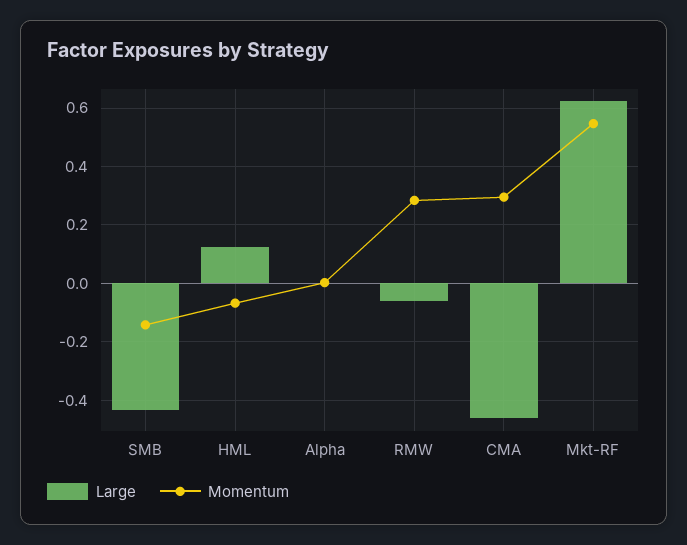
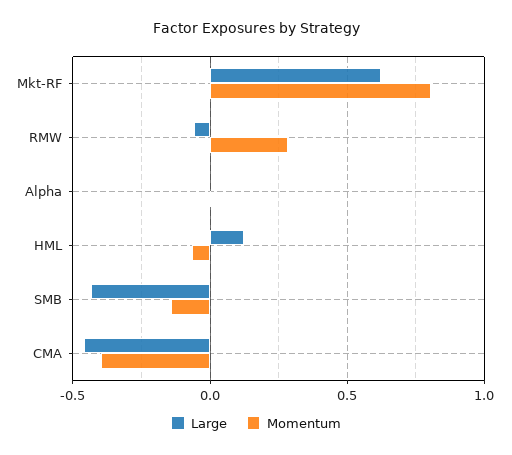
  {
    "Large": {
      "SMB": -0.425,
      "HML": 0.125,
      "Alpha": 0,
      "RMW": -0.05,
      "CMA": -0.45,
      "Mkt-RF": 0.625
    },
    "Momentum": {
      "SMB": -0.15,
      "HML": -0.075,
      "Alpha": 0,
      "RMW": 0.275,
-     "CMA": 0.3,
+     "CMA": -0.4,
-     "Mkt-RF": 0.55
+     "Mkt-RF": 0.8
    }
  }

